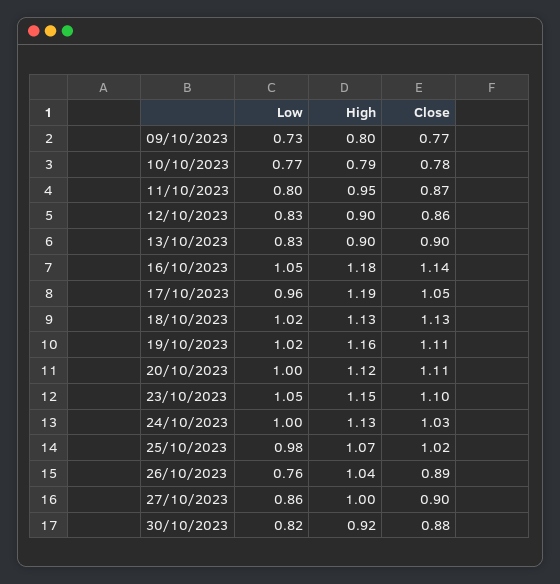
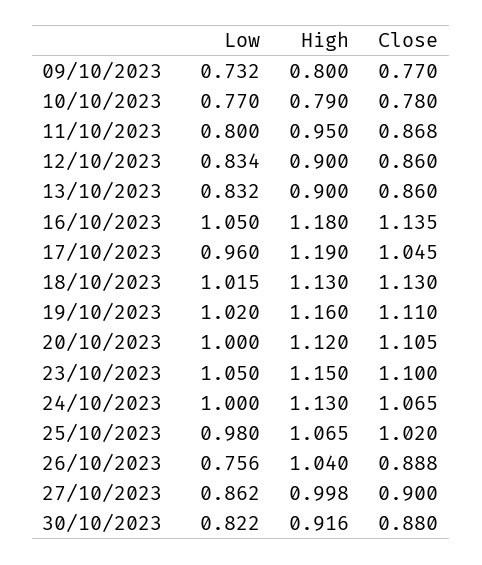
  {
    "Low": {
      "09/10/2023": 0.732,
      "10/10/2023": 0.77,
      "11/10/2023": 0.8,
      "12/10/2023": 0.834,
      "13/10/2023": 0.832,
      "16/10/2023": 1.05,
      "17/10/2023": 0.96,
      "18/10/2023": 1.015,
      "19/10/2023": 1.02,
      "20/10/2023": 1,
      "23/10/2023": 1.05,
      "24/10/2023": 1,
      "25/10/2023": 0.98,
      "26/10/2023": 0.756,
      "27/10/2023": 0.862,
      "30/10/2023": 0.822
    },
    "High": {
      "09/10/2023": 0.8,
      "10/10/2023": 0.79,
      "11/10/2023": 0.95,
      "12/10/2023": 0.9,
      "13/10/2023": 0.9,
      "16/10/2023": 1.18,
      "17/10/2023": 1.19,
      "18/10/2023": 1.13,
      "19/10/2023": 1.16,
      "20/10/2023": 1.12,
      "23/10/2023": 1.15,
      "24/10/2023": 1.13,
      "25/10/2023": 1.065,
      "26/10/2023": 1.04,
      "27/10/2023": 0.998,
      "30/10/2023": 0.916
    },
    "Close": {
      "09/10/2023": 0.77,
      "10/10/2023": 0.78,
      "11/10/2023": 0.868,
      "12/10/2023": 0.86,
-     "13/10/2023": 0.9,
+     "13/10/2023": 0.86,
      "16/10/2023": 1.135,
      "17/10/2023": 1.045,
      "18/10/2023": 1.13,
      "19/10/2023": 1.11,
      "20/10/2023": 1.105,
      "23/10/2023": 1.1,
-     "24/10/2023": 1.03,
+     "24/10/2023": 1.065,
      "25/10/2023": 1.02,
      "26/10/2023": 0.888,
      "27/10/2023": 0.9,
      "30/10/2023": 0.88
    }
  }

